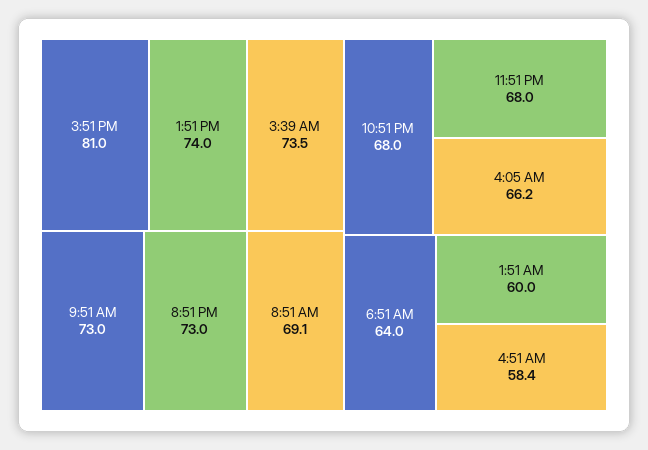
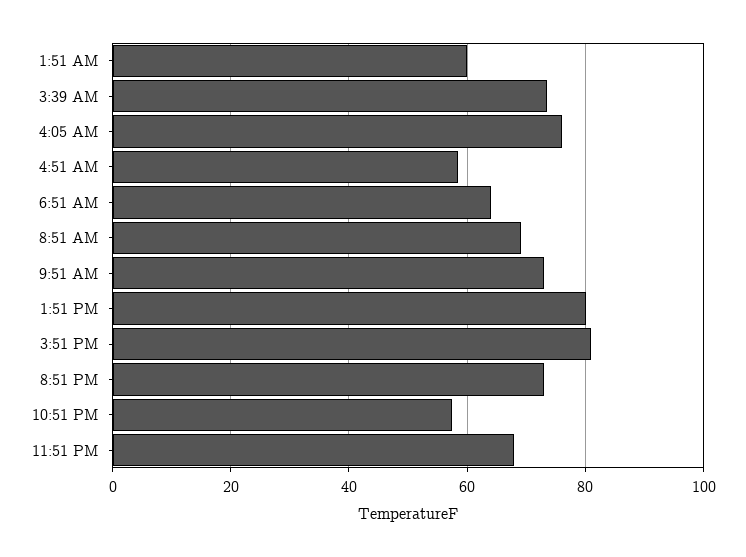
  {
    "3:51 PM": 81,
-   "1:51 PM": 74,
+   "1:51 PM": 80,
    "3:39 AM": 73.5,
    "9:51 AM": 73,
    "8:51 PM": 73,
    "8:51 AM": 69.1,
-   "10:51 PM": 68,
+   "10:51 PM": 58,
    "11:51 PM": 68,
-   "4:05 AM": 66.2,
+   "4:05 AM": 76,
    "6:51 AM": 64,
    "1:51 AM": 60,
    "4:51 AM": 58.4
  }

